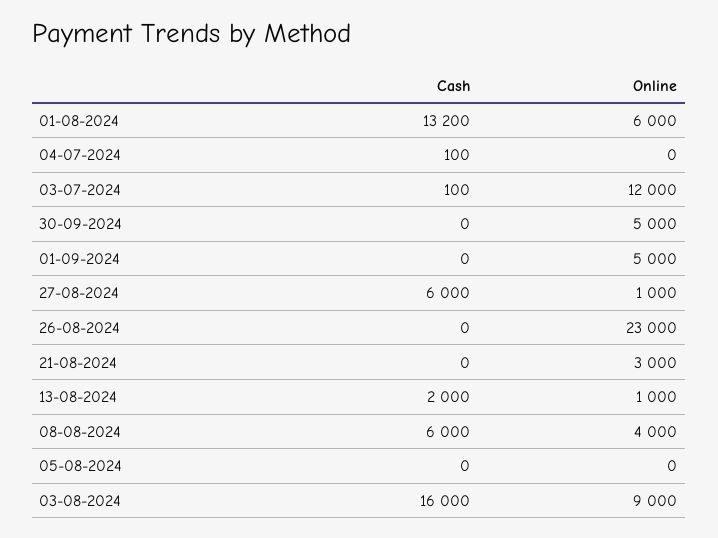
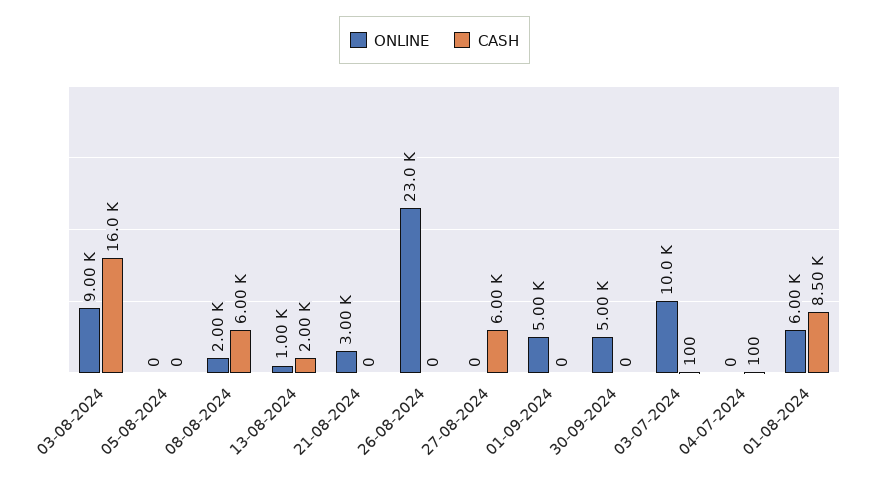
  {
    "Cash": {
-     "01-08-2024": 13200,
+     "01-08-2024": 8500,
      "04-07-2024": 100,
      "03-07-2024": 100,
      "30-09-2024": 0,
      "01-09-2024": 0,
      "27-08-2024": 6000,
      "26-08-2024": 0,
      "21-08-2024": 0,
      "13-08-2024": 2000,
      "08-08-2024": 6000,
      "05-08-2024": 0,
      "03-08-2024": 16000
    },
    "Online": {
      "01-08-2024": 6000,
      "04-07-2024": 0,
-     "03-07-2024": 12000,
+     "03-07-2024": 10000,
      "30-09-2024": 5000,
      "01-09-2024": 5000,
-     "27-08-2024": 1000,
+     "27-08-2024": 0,
      "26-08-2024": 23000,
      "21-08-2024": 3000,
      "13-08-2024": 1000,
-     "08-08-2024": 4000,
+     "08-08-2024": 2000,
      "05-08-2024": 0,
      "03-08-2024": 9000
    }
  }

